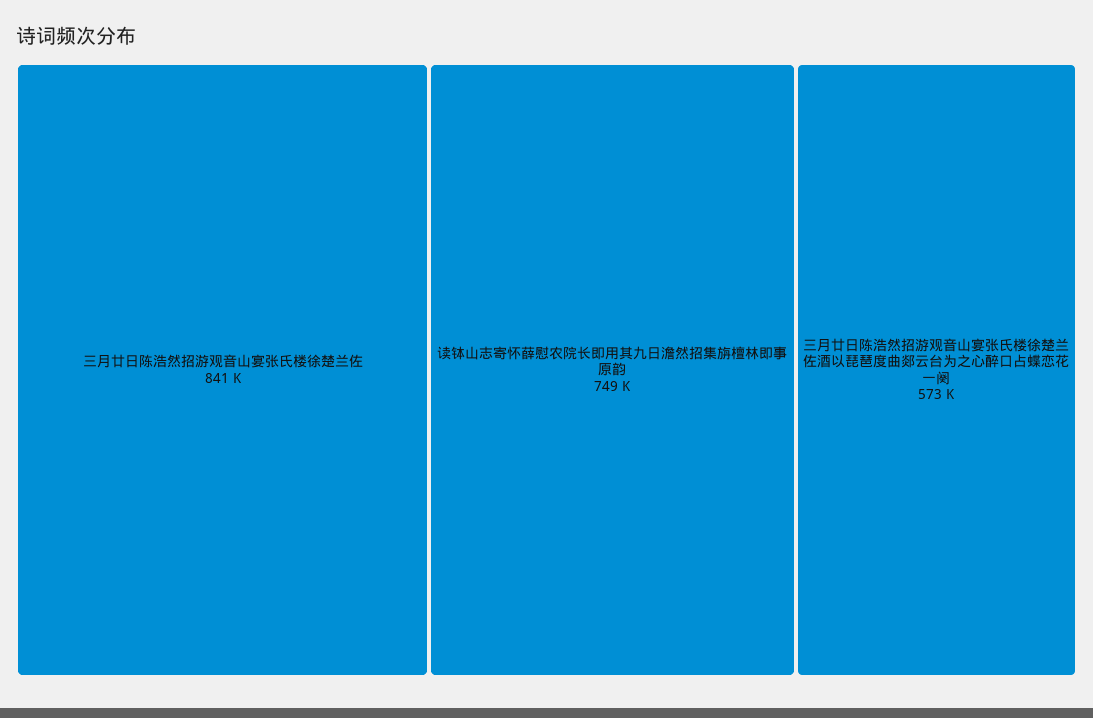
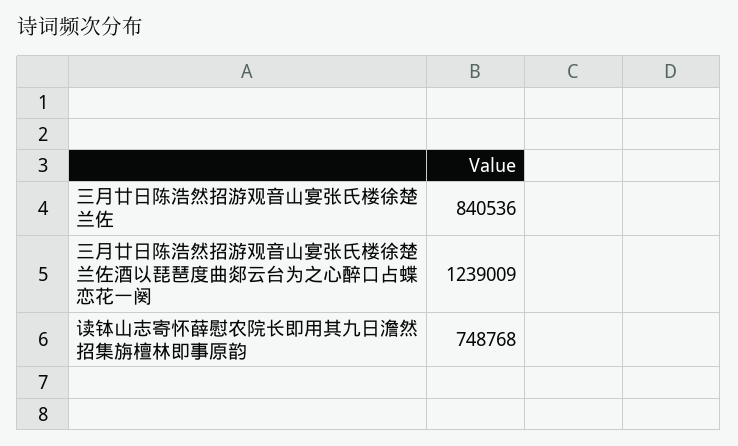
  {
    "三月廿日陈浩然招游观音山宴张氏楼徐楚兰佐": 840536,
    "读钵山志寄怀薛慰农院长即用其九日澹然招集旃檀林即事原韵": 748768,
-   "三月廿日陈浩然招游观音山宴张氏楼徐楚兰佐酒以琵琶度曲郯云台为之心醉口占蝶恋花一阕": 573000
+   "三月廿日陈浩然招游观音山宴张氏楼徐楚兰佐酒以琵琶度曲郯云台为之心醉口占蝶恋花一阕": 1239009
  }

